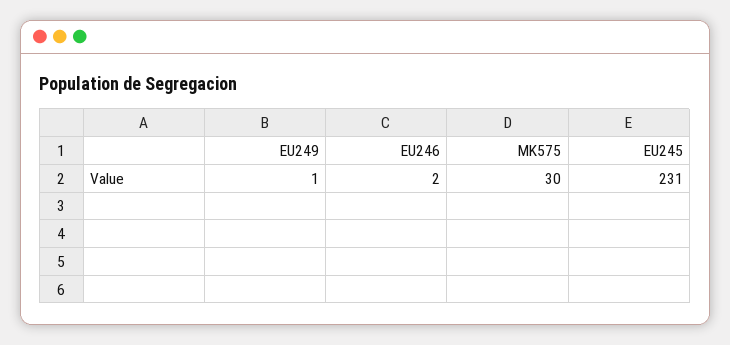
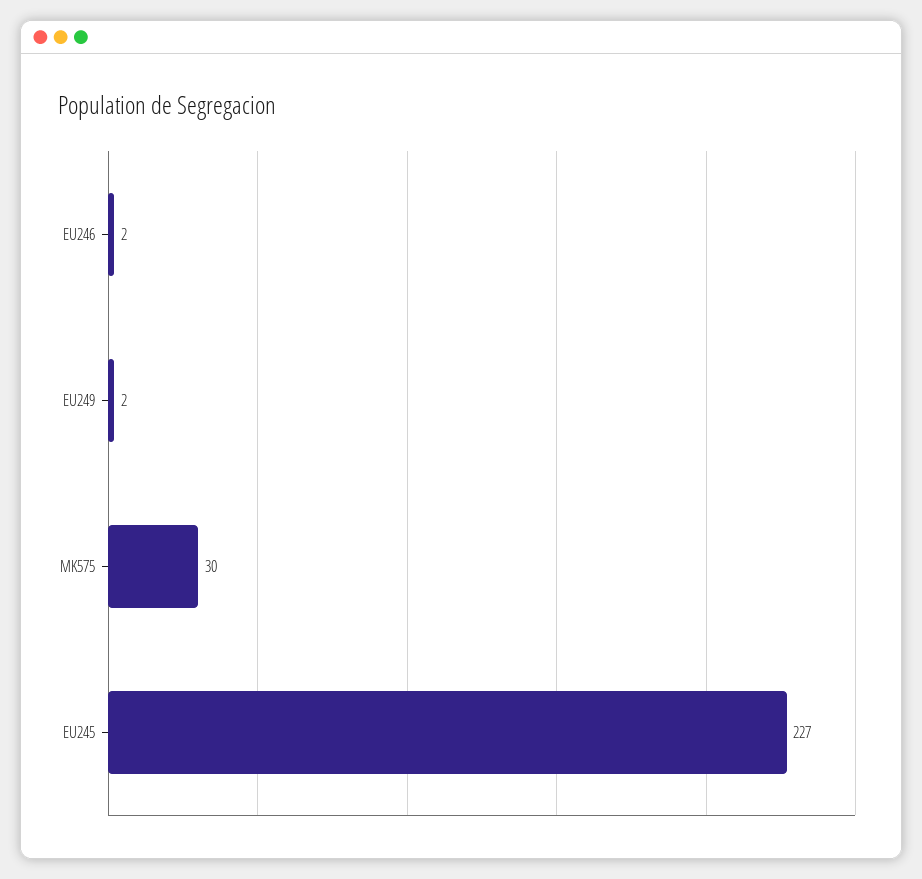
  {
-   "EU249": 1,
+   "EU249": 2,
    "EU246": 2,
    "MK575": 30,
-   "EU245": 231
+   "EU245": 227
  }

